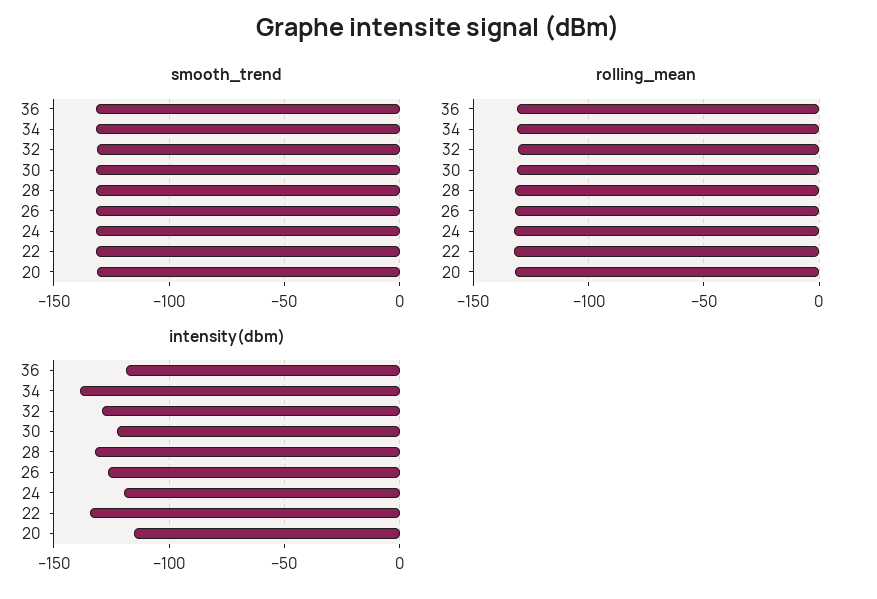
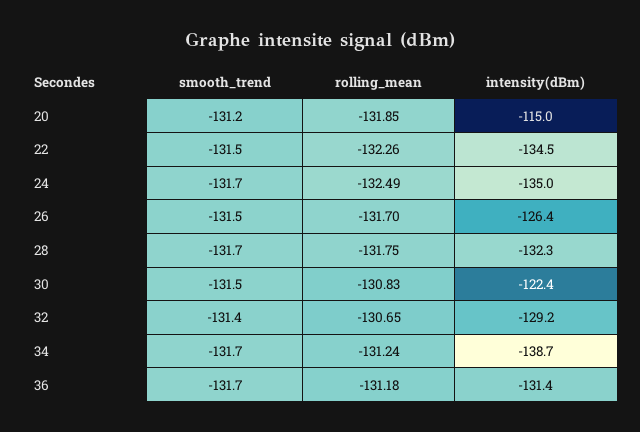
  {
    "smooth_trend": {
      "36": -131.7,
      "34": -131.7,
      "32": -131.4,
      "30": -131.5,
      "28": -131.7,
      "26": -131.5,
      "24": -131.7,
      "22": -131.5,
      "20": -131.2
    },
    "rolling_mean": {
      "36": -131.18,
      "34": -131.24,
      "32": -130.65,
      "30": -130.83,
      "28": -131.75,
      "26": -131.7,
      "24": -132.49,
      "22": -132.26,
      "20": -131.85
    },
    "intensity(dbm)": {
-     "36": -120,
+     "36": -131.4,
      "34": -138.7,
      "32": -129.2,
      "30": -122.4,
      "28": -132.3,
      "26": -126.4,
-     "24": -120,
+     "24": -135,
      "22": -134.5,
      "20": -115
    }
  }

